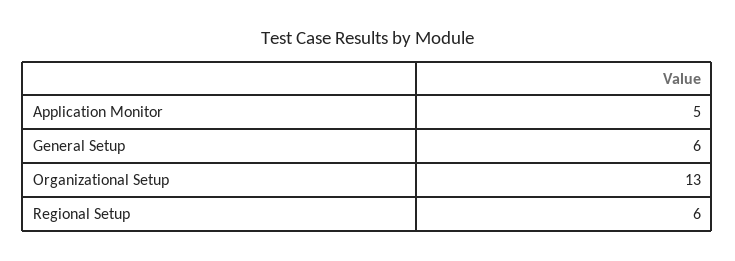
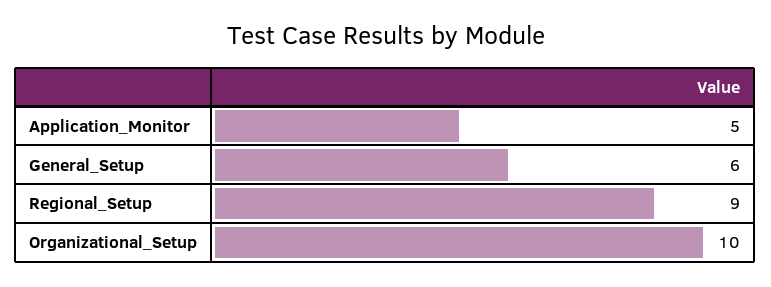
  {
    "Application Monitor": 5,
    "General Setup": 6,
-   "Organizational Setup": 13,
+   "Organizational Setup": 10,
-   "Regional Setup": 6
+   "Regional Setup": 9
  }

